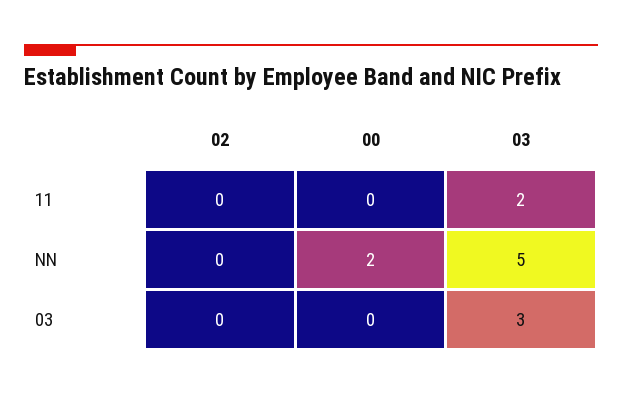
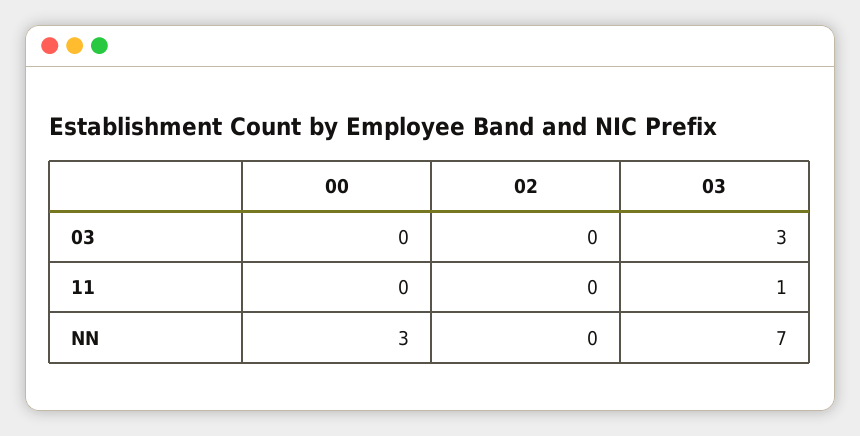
  {
    "02": {
      "11": 0,
      "NN": 0,
      "03": 0
    },
    "00": {
      "11": 0,
-     "NN": 2,
+     "NN": 3,
      "03": 0
    },
    "03": {
-     "11": 2,
+     "11": 1,
-     "NN": 5,
+     "NN": 7,
      "03": 3
    }
  }

